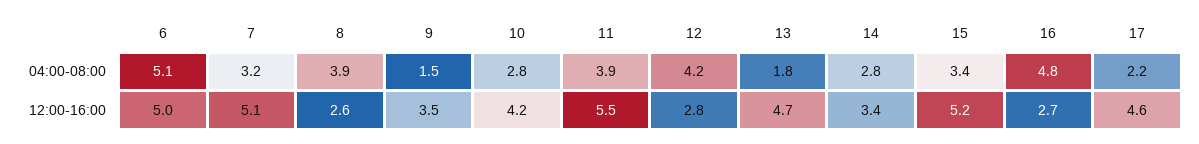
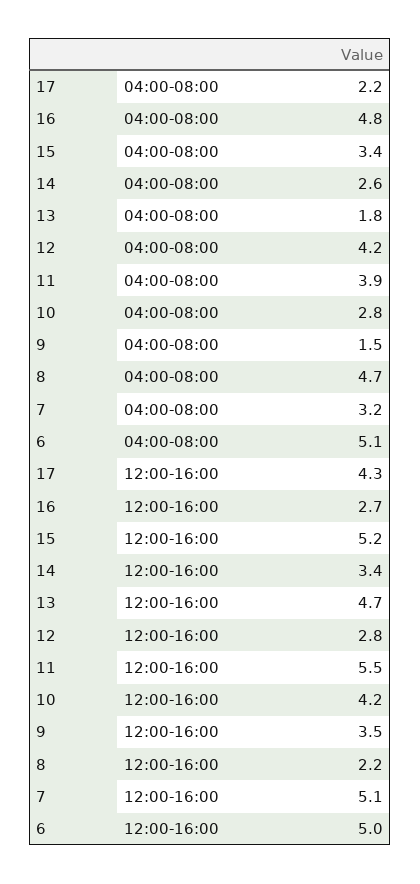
  {
    "6": {
      "04:00-08:00": 5.1,
      "12:00-16:00": 5
    },
    "7": {
      "04:00-08:00": 3.2,
      "12:00-16:00": 5.1
    },
    "8": {
-     "04:00-08:00": 3.9,
+     "04:00-08:00": 4.7,
-     "12:00-16:00": 2.6
+     "12:00-16:00": 2.2
    },
    "9": {
      "04:00-08:00": 1.5,
      "12:00-16:00": 3.5
    },
    "10": {
      "04:00-08:00": 2.8,
      "12:00-16:00": 4.2
    },
    "11": {
      "04:00-08:00": 3.9,
      "12:00-16:00": 5.5
    },
    "12": {
      "04:00-08:00": 4.2,
      "12:00-16:00": 2.8
    },
    "13": {
      "04:00-08:00": 1.8,
      "12:00-16:00": 4.7
    },
    "14": {
-     "04:00-08:00": 2.8,
+     "04:00-08:00": 2.6,
      "12:00-16:00": 3.4
    },
    "15": {
      "04:00-08:00": 3.4,
      "12:00-16:00": 5.2
    },
    "16": {
      "04:00-08:00": 4.8,
      "12:00-16:00": 2.7
    },
    "17": {
      "04:00-08:00": 2.2,
-     "12:00-16:00": 4.6
+     "12:00-16:00": 4.3
    }
  }

